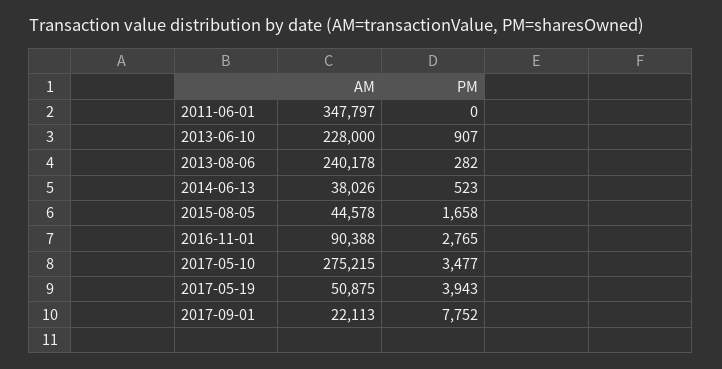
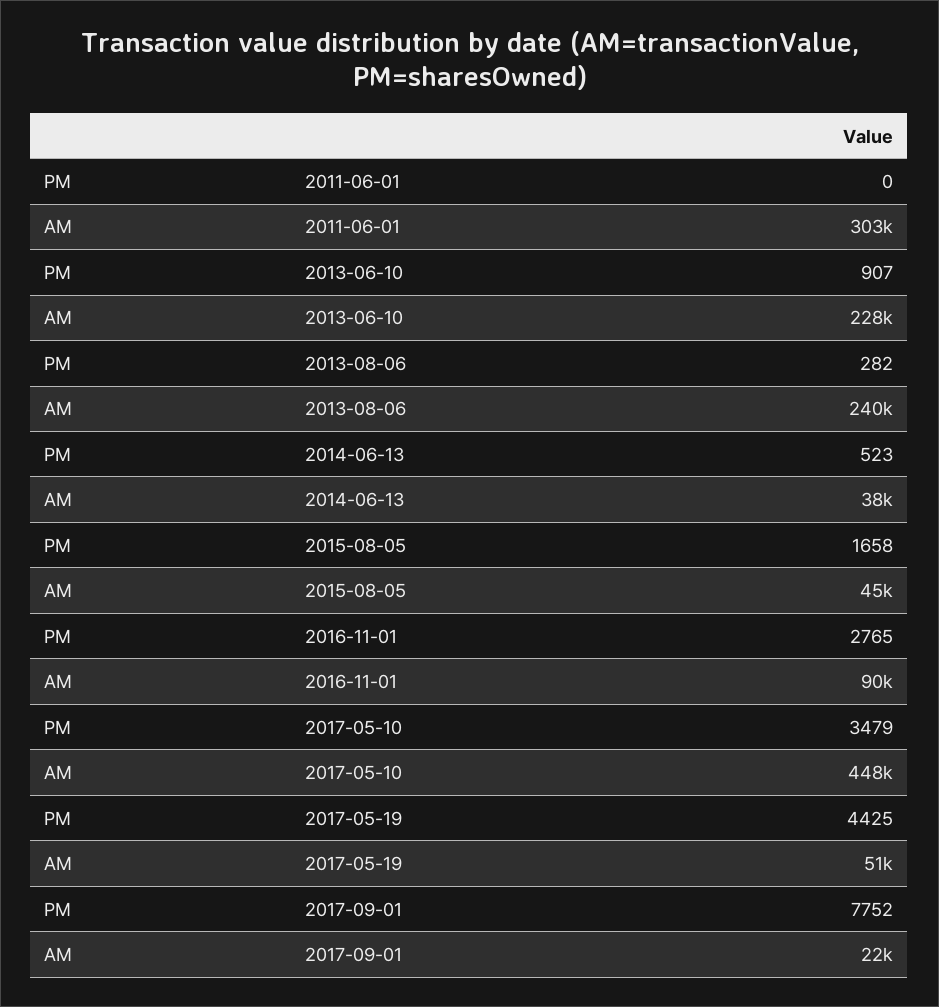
  {
    "AM": {
-     "2011-06-01": 347797,
+     "2011-06-01": 303000,
      "2013-06-10": 228000,
      "2013-08-06": 240178,
      "2014-06-13": 38026,
      "2015-08-05": 44578,
      "2016-11-01": 90388,
-     "2017-05-10": 275215,
+     "2017-05-10": 448000,
      "2017-05-19": 50875,
      "2017-09-01": 22113
    },
    "PM": {
      "2011-06-01": 0,
      "2013-06-10": 907,
      "2013-08-06": 282,
      "2014-06-13": 523,
      "2015-08-05": 1658,
      "2016-11-01": 2765,
-     "2017-05-10": 3477,
+     "2017-05-10": 3479,
-     "2017-05-19": 3943,
+     "2017-05-19": 4425,
      "2017-09-01": 7752
    }
  }

